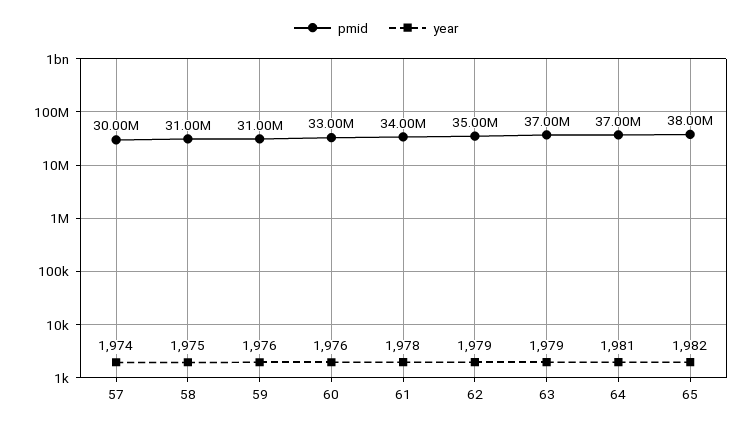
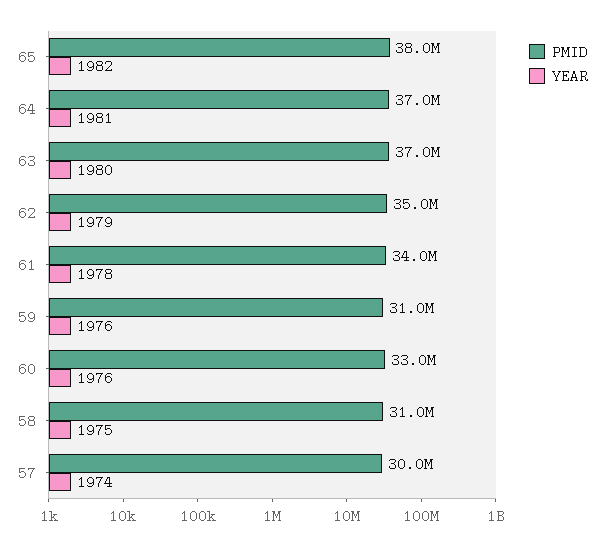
  {
    "pmid": {
      "57": 30000000,
      "58": 31000000,
      "59": 31000000,
      "60": 33000000,
      "61": 34000000,
      "62": 35000000,
      "63": 37000000,
      "64": 37000000,
      "65": 38000000
    },
    "year": {
      "57": 1974,
      "58": 1975,
      "59": 1976,
      "60": 1976,
      "61": 1978,
      "62": 1979,
-     "63": 1979,
+     "63": 1980,
      "64": 1981,
      "65": 1982
    }
  }

